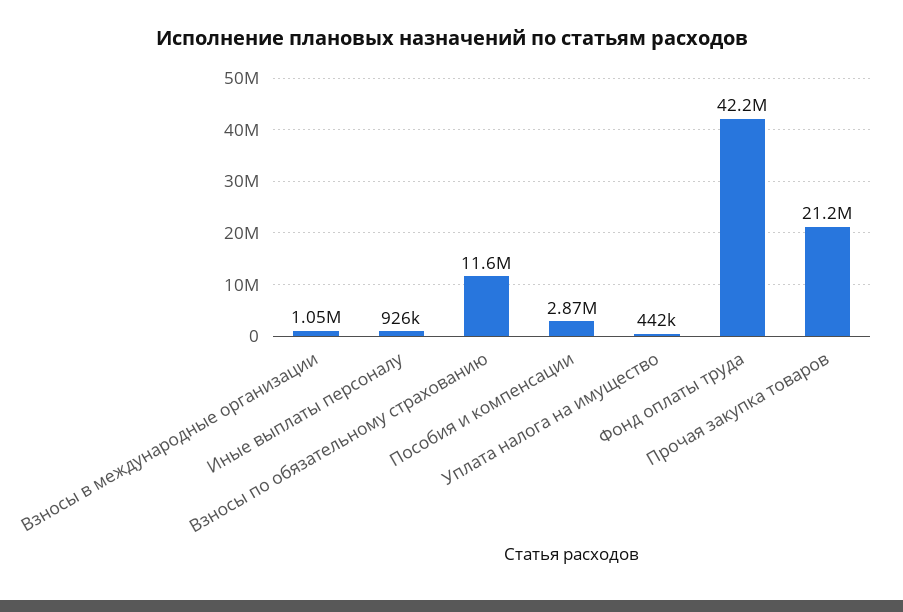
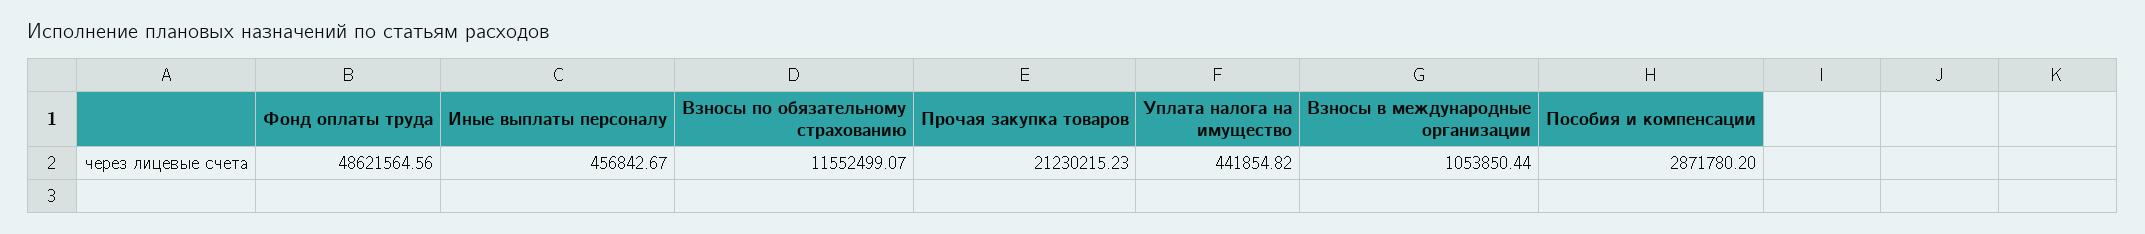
  {
    "Взносы в международные организации": 1053850.44,
-   "Иные выплаты персоналу": 926000,
+   "Иные выплаты персоналу": 456842.67,
    "Взносы по обязательному страхованию": 11552499.07,
    "Пособия и компенсации": 2871780.2,
    "Уплата налога на имущество": 441854.82,
-   "Фонд оплаты труда": 42200000,
+   "Фонд оплаты труда": 48621564.56,
    "Прочая закупка товаров": 21230215.23
  }

